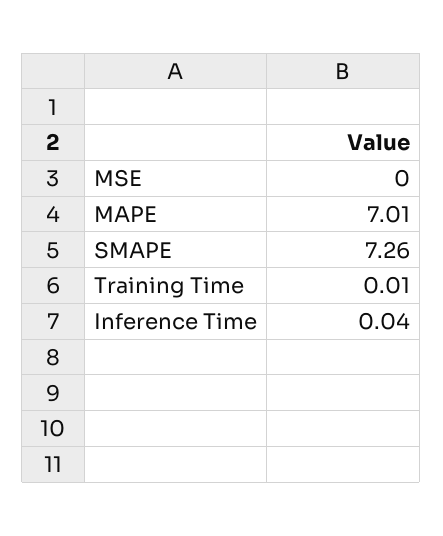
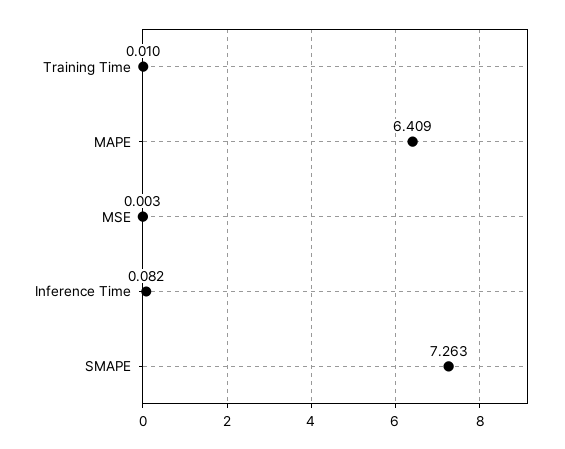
  {
    "MSE": 0.003,
-   "MAPE": 7.01,
+   "MAPE": 6.409,
    "SMAPE": 7.263,
    "Training Time": 0.01,
-   "Inference Time": 0.04
+   "Inference Time": 0.082
  }

